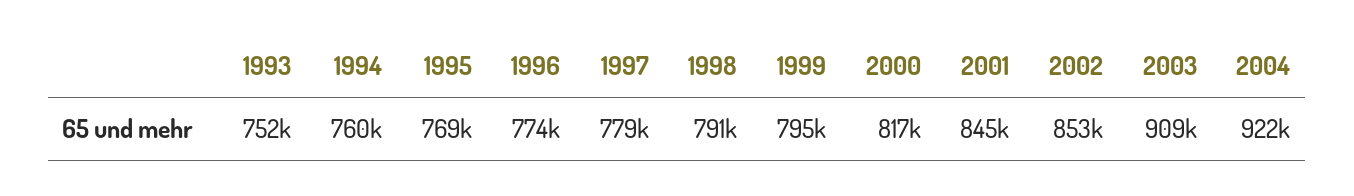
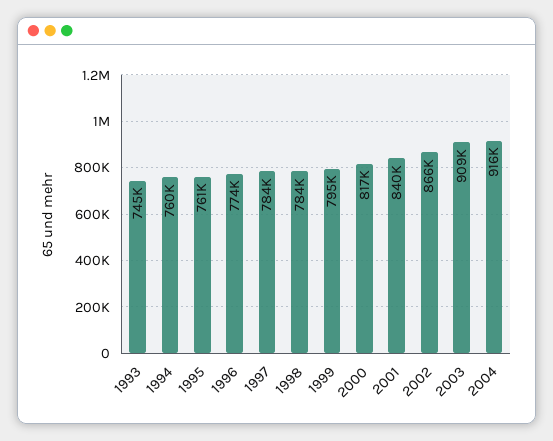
  {
-   "1993": 752000,
+   "1993": 745000,
    "1994": 760000,
-   "1995": 769000,
+   "1995": 761000,
    "1996": 774000,
-   "1997": 779000,
+   "1997": 784000,
-   "1998": 791000,
+   "1998": 784000,
    "1999": 795000,
    "2000": 817000,
-   "2001": 845000,
+   "2001": 840000,
-   "2002": 853000,
+   "2002": 866000,
    "2003": 909000,
-   "2004": 922000
+   "2004": 916000
  }

